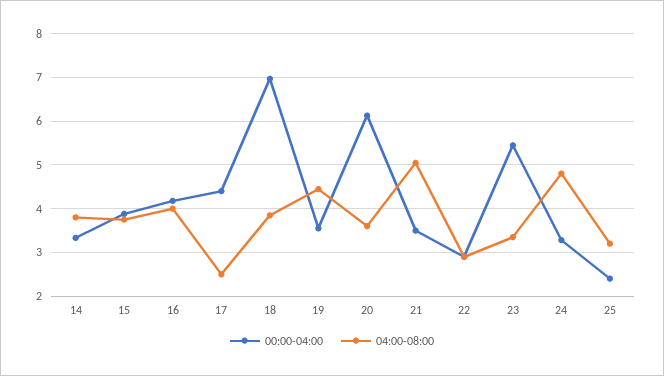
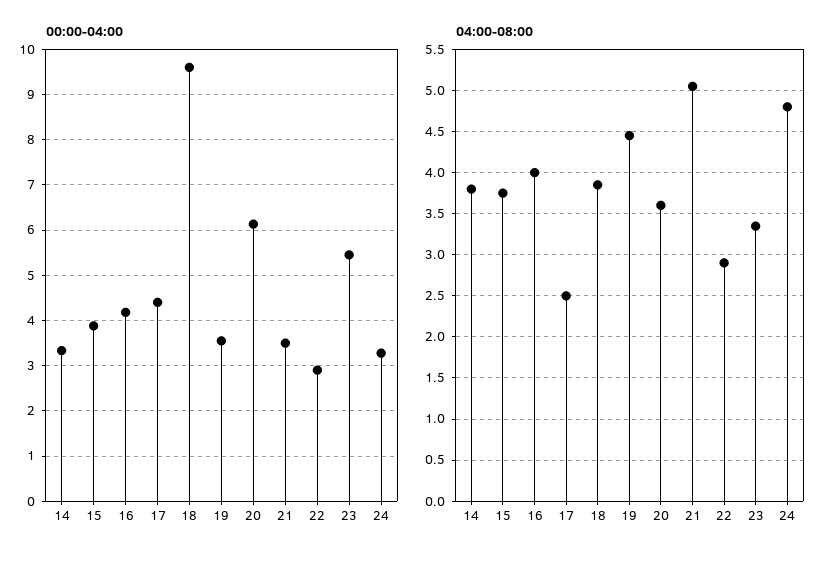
  {
    "00:00-04:00": {
      "14": 3.4,
      "15": 3.8,
      "16": 4.2,
      "17": 4.4,
-     "18": 7,
+     "18": 9.6,
      "19": 3.6,
      "20": 6.2,
      "21": 3.6,
      "22": 3,
      "23": 5.4,
-     "24": 3.2,
+     "24": 3.2
-     "25": 2.4
    },
    "04:00-08:00": {
      "14": 3.8,
      "15": 3.8,
      "16": 4,
      "17": 2.5,
      "18": 3.9,
      "19": 4.5,
      "20": 3.6,
      "21": 5.1,
      "22": 2.9,
      "23": 3.4,
-     "24": 4.8,
+     "24": 4.8
-     "25": 3.2
    }
  }

